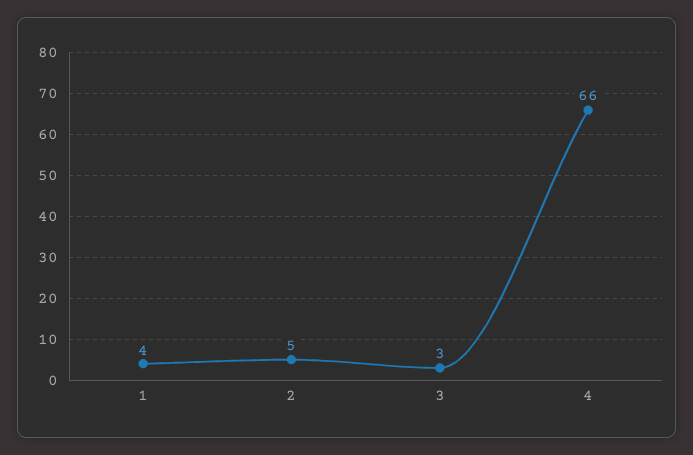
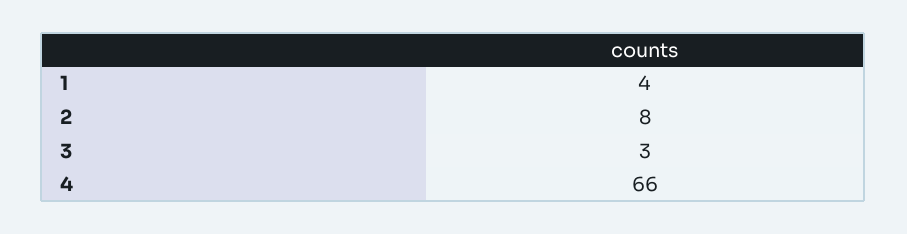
  {
    "1": 4,
-   "2": 5,
+   "2": 8,
    "3": 3,
    "4": 66
  }

